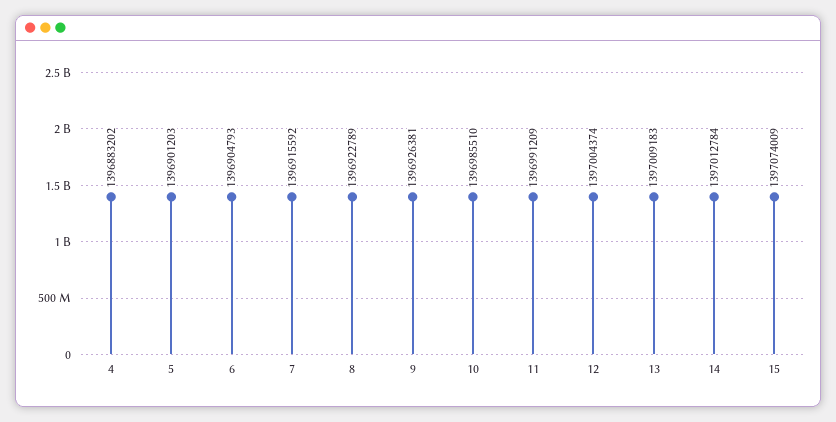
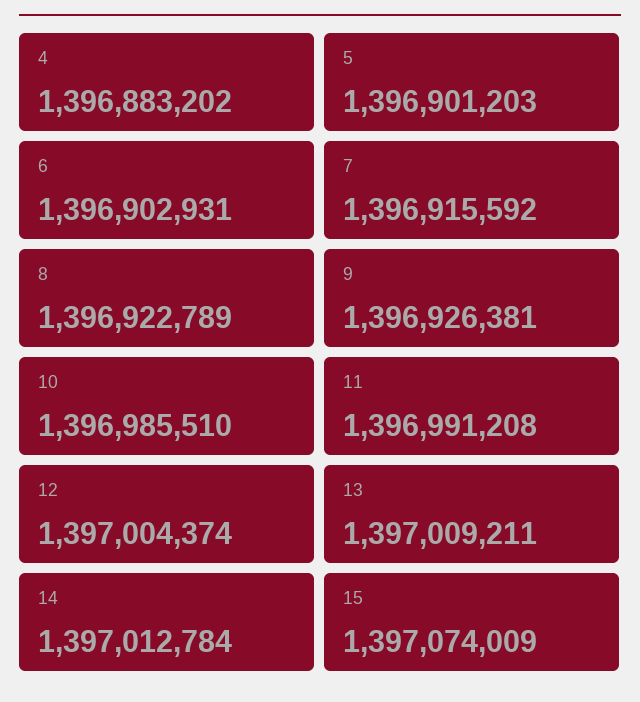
  {
    "4": 1396883202,
    "5": 1396901203,
-   "6": 1396904793,
+   "6": 1396902931,
    "7": 1396915592,
    "8": 1396922789,
    "9": 1396926381,
    "10": 1396985510,
-   "11": 1396991209,
+   "11": 1396991208,
    "12": 1397004374,
-   "13": 1397009183,
+   "13": 1397009211,
    "14": 1397012784,
    "15": 1397074009
  }

